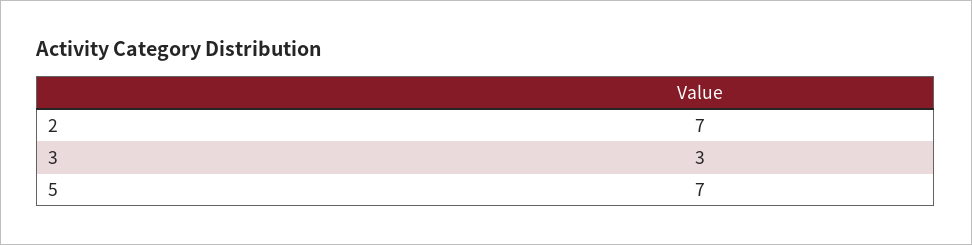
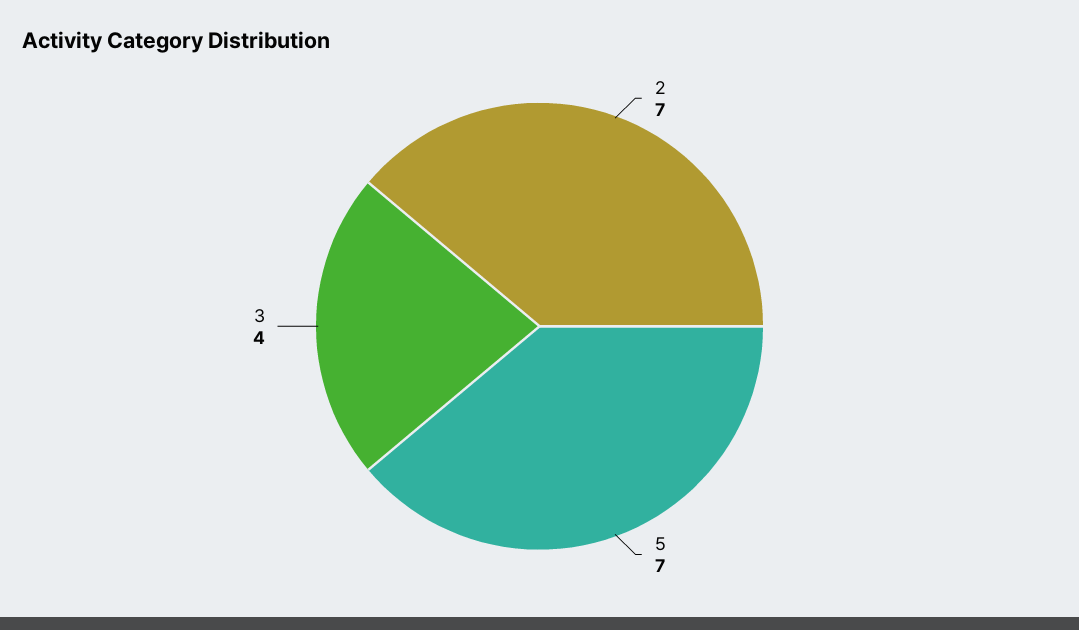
  {
    "2": 7,
-   "3": 3,
+   "3": 4,
    "5": 7
  }

